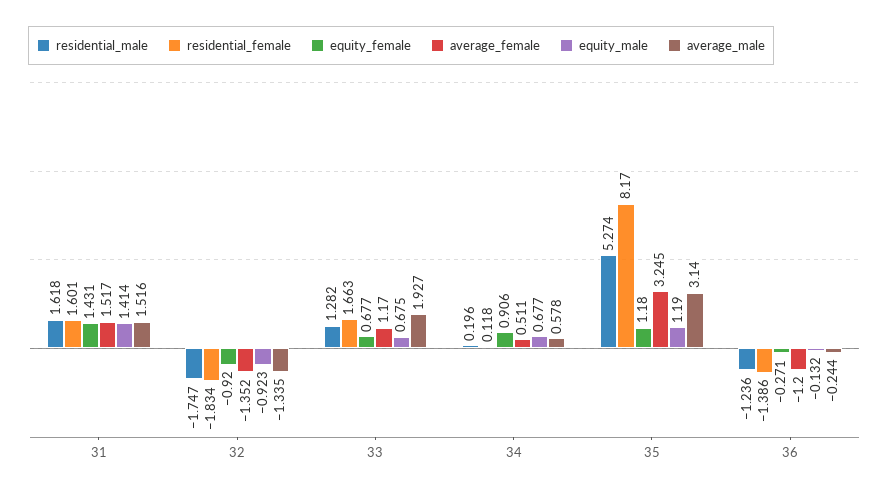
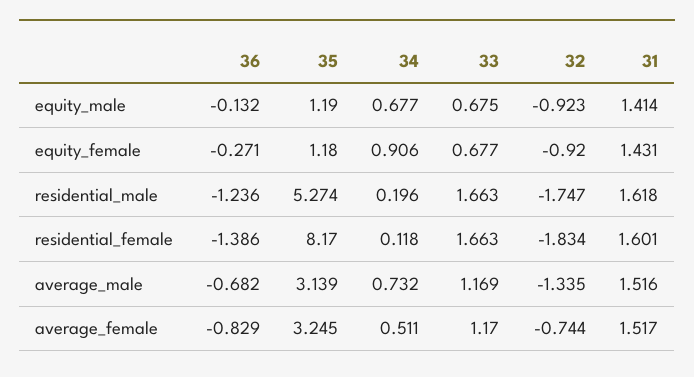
  {
    "residential_male": {
      "31": 1.618,
      "32": -1.747,
-     "33": 1.282,
+     "33": 1.663,
      "34": 0.196,
      "35": 5.274,
      "36": -1.236
    },
    "residential_female": {
      "31": 1.601,
      "32": -1.834,
      "33": 1.663,
      "34": 0.118,
      "35": 8.17,
      "36": -1.386
    },
    "equity_female": {
      "31": 1.431,
      "32": -0.92,
      "33": 0.677,
      "34": 0.906,
      "35": 1.18,
      "36": -0.271
    },
    "average_female": {
      "31": 1.517,
-     "32": -1.352,
+     "32": -0.744,
      "33": 1.17,
      "34": 0.511,
      "35": 3.245,
-     "36": -1.2
+     "36": -0.829
    },
    "equity_male": {
      "31": 1.414,
      "32": -0.923,
      "33": 0.675,
      "34": 0.677,
      "35": 1.19,
      "36": -0.132
    },
    "average_male": {
      "31": 1.516,
      "32": -1.335,
-     "33": 1.927,
+     "33": 1.169,
-     "34": 0.578,
+     "34": 0.732,
-     "35": 3.14,
+     "35": 3.139,
-     "36": -0.244
+     "36": -0.682
    }
  }

